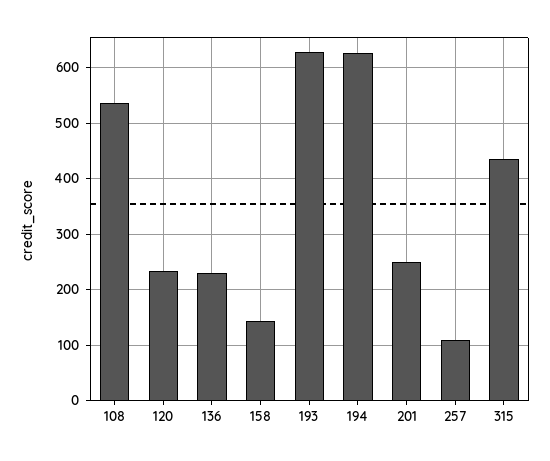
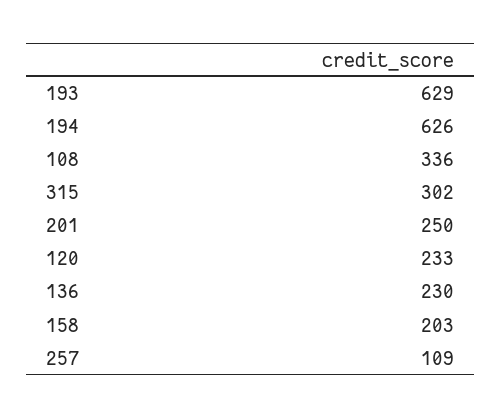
  {
-   "108": 540,
+   "108": 336,
    "120": 233,
    "136": 230,
-   "158": 140,
+   "158": 203,
    "193": 629,
    "194": 626,
    "201": 250,
    "257": 109,
-   "315": 440
+   "315": 302
  }

